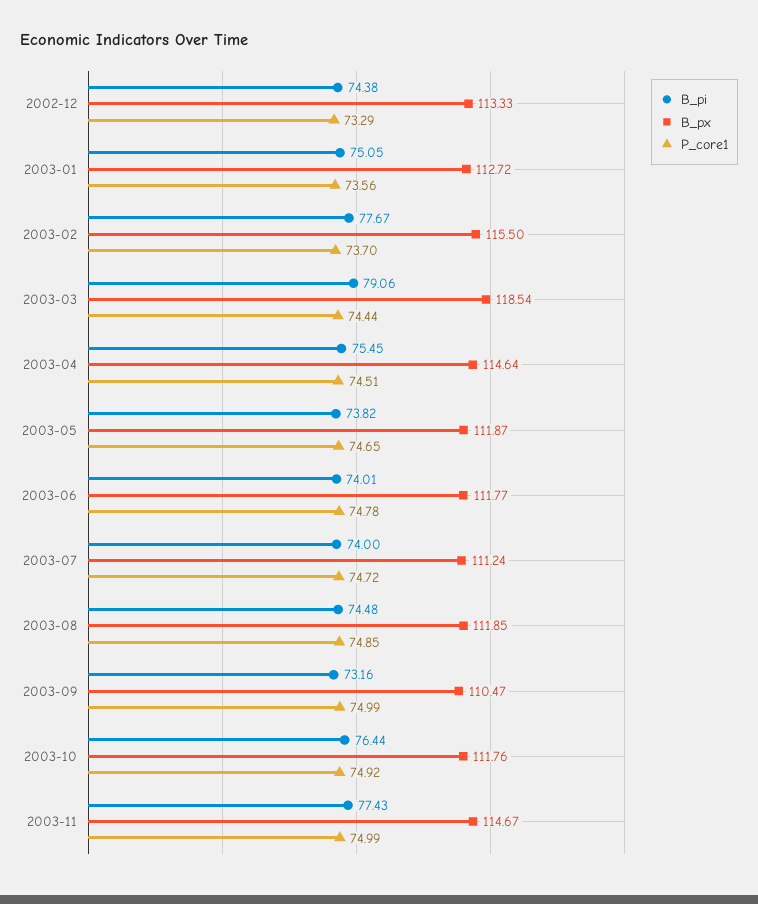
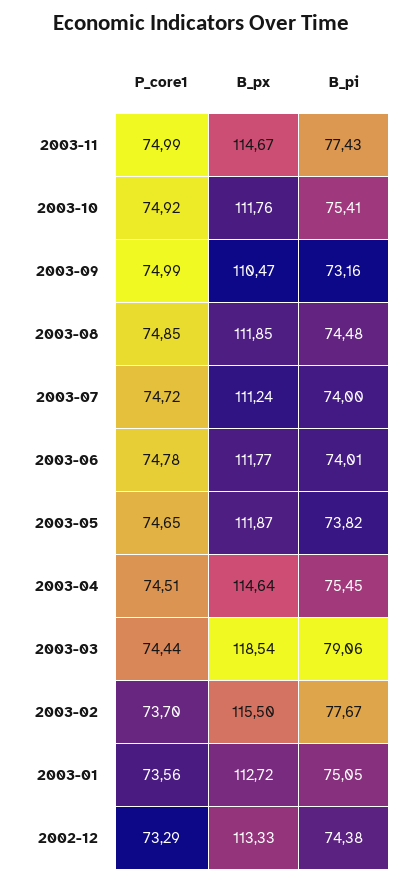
  {
    "B_pi": {
      "2002-12": 74.38,
      "2003-01": 75.05,
      "2003-02": 77.67,
      "2003-03": 79.06,
      "2003-04": 75.45,
      "2003-05": 73.82,
      "2003-06": 74.01,
      "2003-07": 74,
      "2003-08": 74.48,
      "2003-09": 73.16,
-     "2003-10": 76.44,
+     "2003-10": 75.41,
      "2003-11": 77.43
    },
    "B_px": {
      "2002-12": 113.33,
      "2003-01": 112.72,
      "2003-02": 115.5,
      "2003-03": 118.54,
      "2003-04": 114.64,
      "2003-05": 111.87,
      "2003-06": 111.77,
      "2003-07": 111.24,
      "2003-08": 111.85,
      "2003-09": 110.47,
      "2003-10": 111.76,
      "2003-11": 114.67
    },
    "P_core1": {
      "2002-12": 73.29,
      "2003-01": 73.56,
      "2003-02": 73.7,
      "2003-03": 74.44,
      "2003-04": 74.51,
      "2003-05": 74.65,
      "2003-06": 74.78,
      "2003-07": 74.72,
      "2003-08": 74.85,
      "2003-09": 74.99,
      "2003-10": 74.92,
      "2003-11": 74.99
    }
  }

